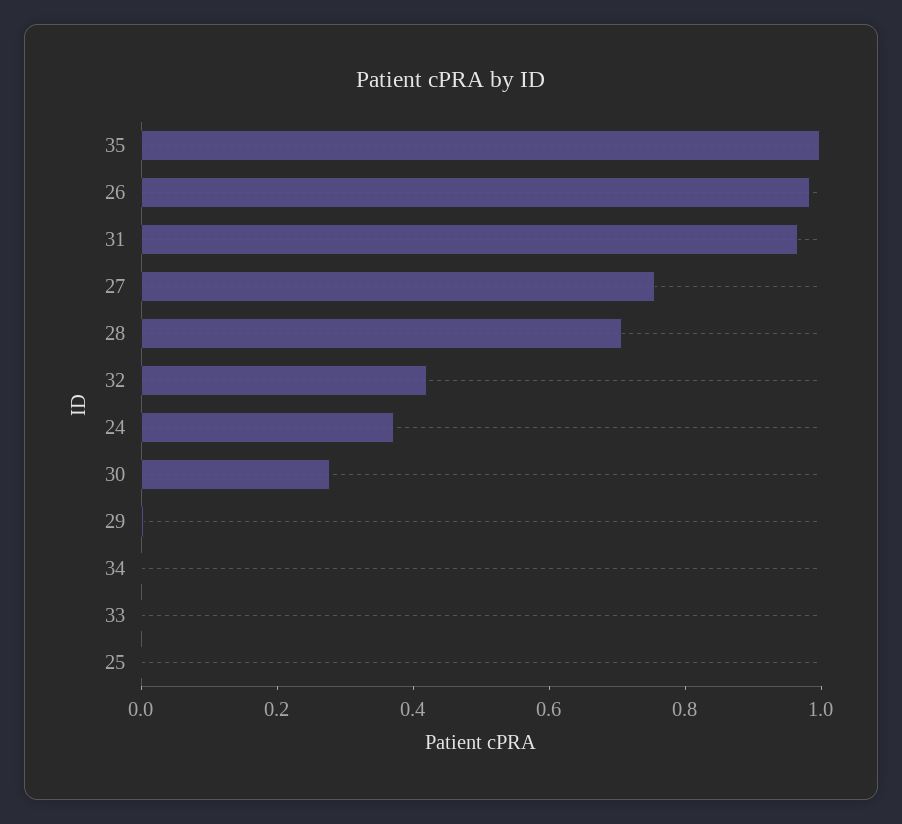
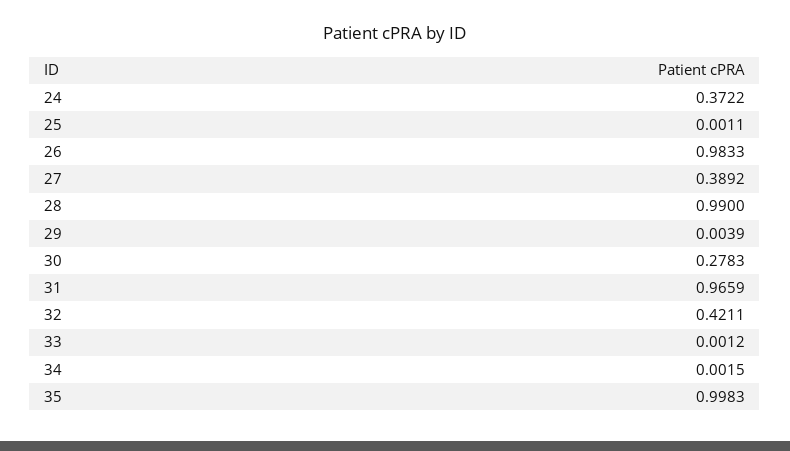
  {
    "35": 0.9983,
    "26": 0.9833,
    "31": 0.9659,
-   "27": 0.75,
+   "27": 0.3892,
-   "28": 0.7,
+   "28": 0.99,
    "32": 0.4211,
    "24": 0.3722,
    "30": 0.2783,
    "29": 0.0039,
    "34": 0.0015,
    "33": 0.0012,
    "25": 0.0011
  }

